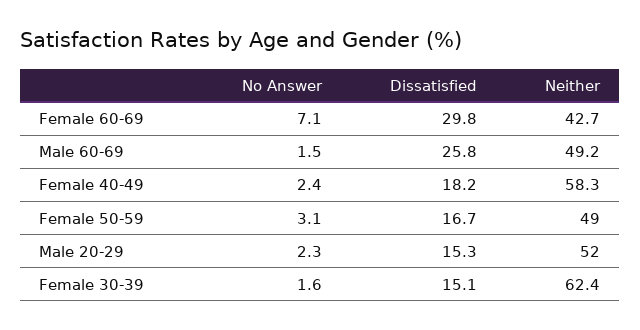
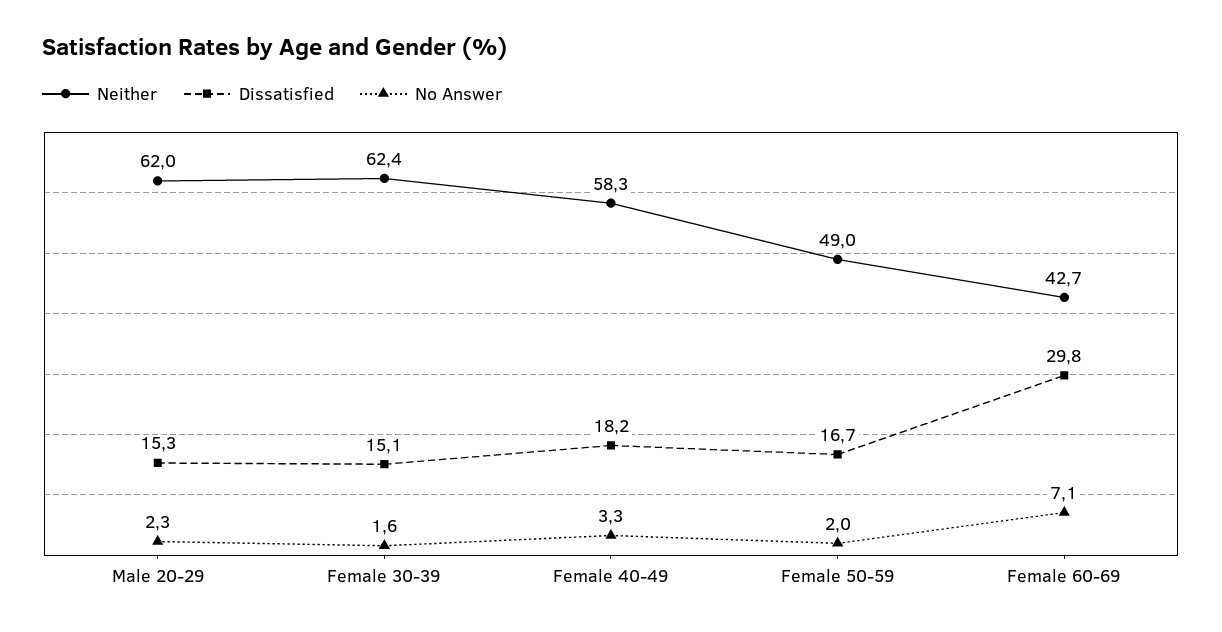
  {
    "No Answer": {
      "Female 60-69": 7.1,
-     "Male 60-69": 1.5,
-     "Female 40-49": 2.4,
+     "Female 40-49": 3.3,
-     "Female 50-59": 3.1,
+     "Female 50-59": 2,
      "Male 20-29": 2.3,
      "Female 30-39": 1.6
    },
    "Dissatisfied": {
      "Female 60-69": 29.8,
-     "Male 60-69": 25.8,
      "Female 40-49": 18.2,
      "Female 50-59": 16.7,
      "Male 20-29": 15.3,
      "Female 30-39": 15.1
    },
    "Neither": {
      "Female 60-69": 42.7,
-     "Male 60-69": 49.2,
      "Female 40-49": 58.3,
      "Female 50-59": 49,
-     "Male 20-29": 52,
+     "Male 20-29": 62,
      "Female 30-39": 62.4
    }
  }

